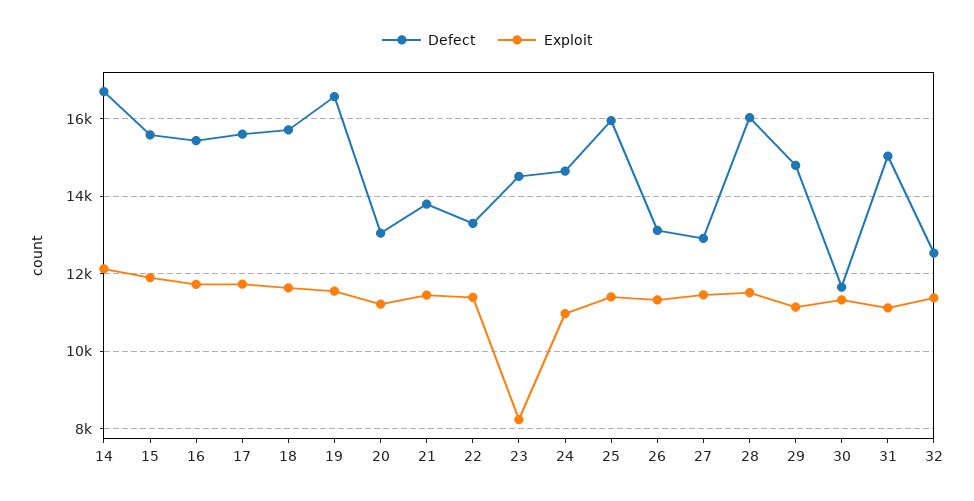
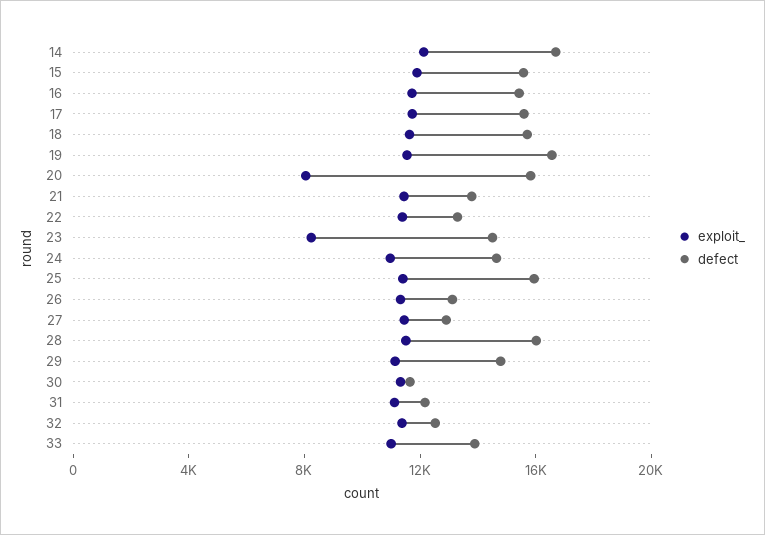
  {
    "Defect": {
      "14": 16600,
      "15": 15600,
      "16": 15400,
      "17": 15600,
      "18": 15800,
      "19": 16600,
-     "20": 13000,
+     "20": 16000,
      "21": 13800,
      "22": 13200,
      "23": 14600,
      "24": 14600,
      "25": 16000,
      "26": 13200,
      "27": 13000,
      "28": 16000,
      "29": 14800,
      "30": 11600,
-     "31": 15000,
+     "31": 12000,
-     "32": 12600
+     "32": 12600,
+     "33": 14000
    },
    "Exploit": {
      "14": 12200,
      "15": 11800,
      "16": 11800,
      "17": 11800,
      "18": 11600,
      "19": 11600,
-     "20": 11200,
+     "20": 8000,
      "21": 11400,
      "22": 11400,
      "23": 8200,
      "24": 11000,
      "25": 11400,
      "26": 11400,
      "27": 11400,
      "28": 11600,
      "29": 11200,
      "30": 11400,
      "31": 11200,
-     "32": 11400
+     "32": 11400,
+     "33": 11000
    }
  }

